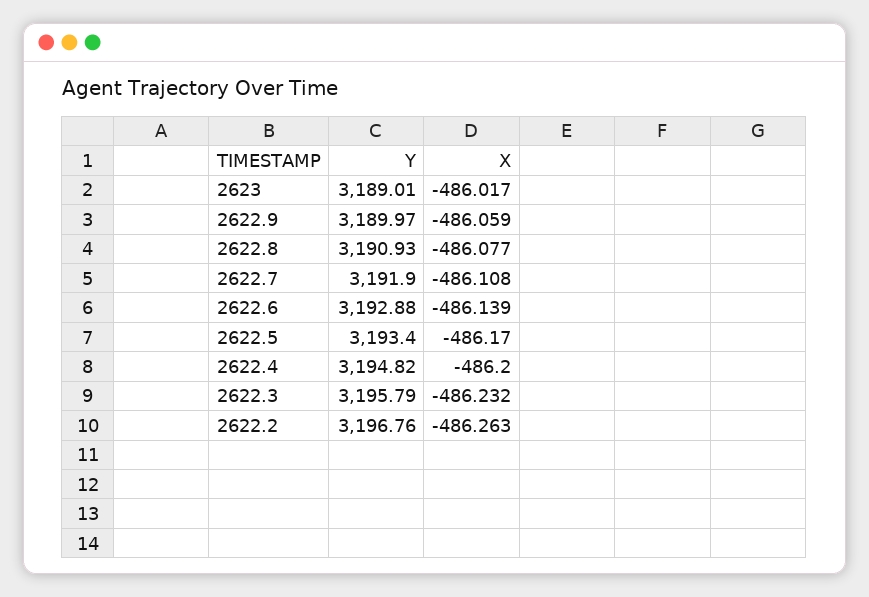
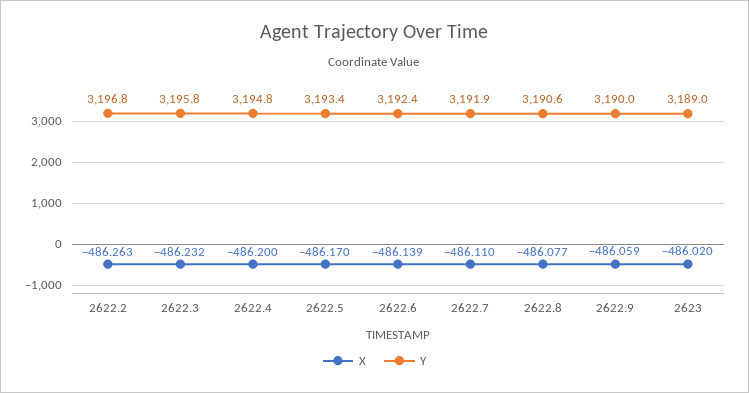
  {
    "Y": {
      "2623": 3189.01,
      "2622.9": 3189.97,
-     "2622.8": 3190.93,
+     "2622.8": 3190.6,
      "2622.7": 3191.9,
-     "2622.6": 3192.88,
+     "2622.6": 3192.4,
      "2622.5": 3193.4,
      "2622.4": 3194.82,
      "2622.3": 3195.79,
      "2622.2": 3196.76
    },
    "X": {
-     "2623": -486.017,
+     "2623": -486.02,
      "2622.9": -486.059,
      "2622.8": -486.077,
-     "2622.7": -486.108,
+     "2622.7": -486.11,
      "2622.6": -486.139,
      "2622.5": -486.17,
      "2622.4": -486.2,
      "2622.3": -486.232,
      "2622.2": -486.263
    }
  }

